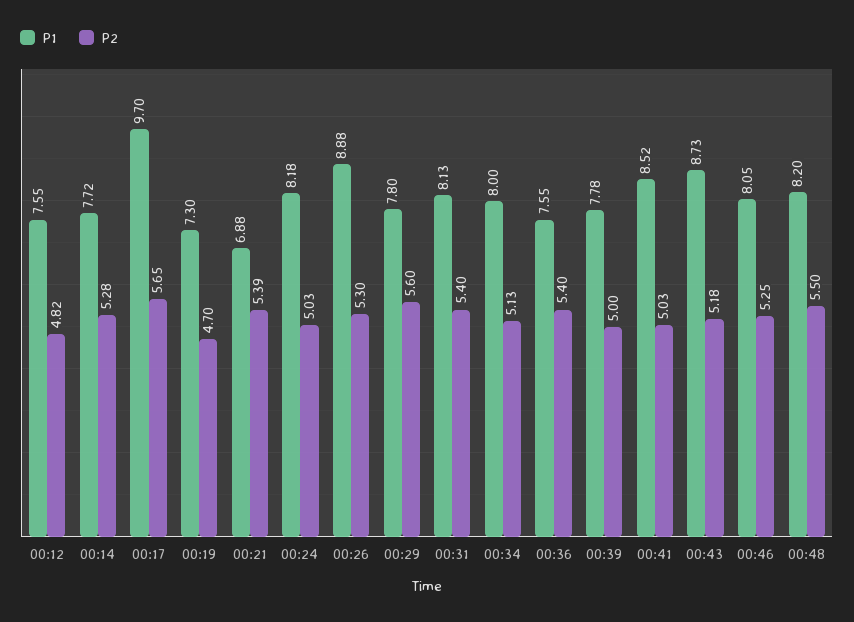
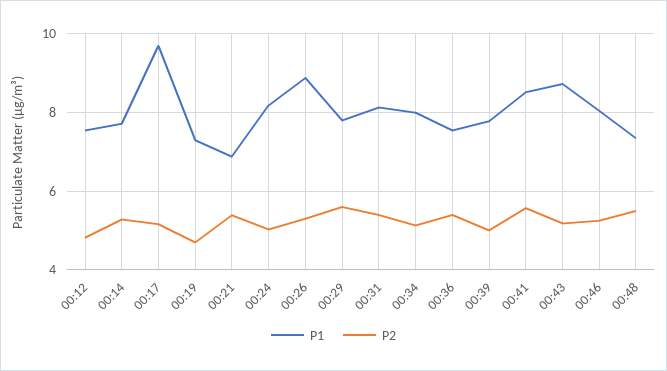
  {
    "P1": {
      "00:12": 7.55,
      "00:14": 7.72,
      "00:17": 9.7,
      "00:19": 7.3,
      "00:21": 6.88,
      "00:24": 8.18,
      "00:26": 8.88,
      "00:29": 7.8,
      "00:31": 8.13,
      "00:34": 8,
      "00:36": 7.55,
      "00:39": 7.78,
      "00:41": 8.52,
      "00:43": 8.73,
      "00:46": 8.05,
-     "00:48": 8.2
+     "00:48": 7.4
    },
    "P2": {
      "00:12": 4.82,
      "00:14": 5.28,
-     "00:17": 5.65,
+     "00:17": 5.2,
      "00:19": 4.7,
      "00:21": 5.39,
      "00:24": 5.03,
      "00:26": 5.3,
      "00:29": 5.6,
      "00:31": 5.4,
      "00:34": 5.13,
      "00:36": 5.4,
      "00:39": 5,
-     "00:41": 5.03,
+     "00:41": 5.6,
      "00:43": 5.18,
      "00:46": 5.25,
      "00:48": 5.5
    }
  }

